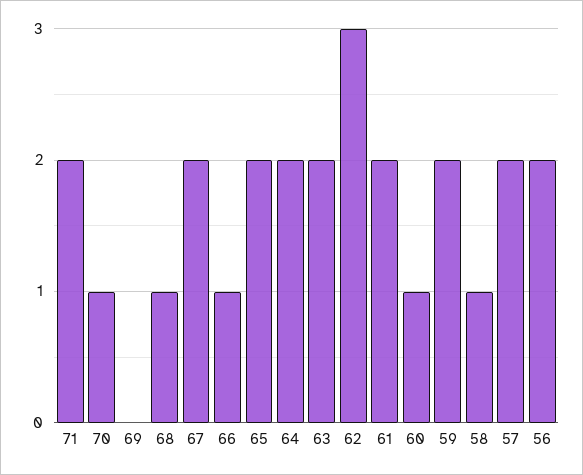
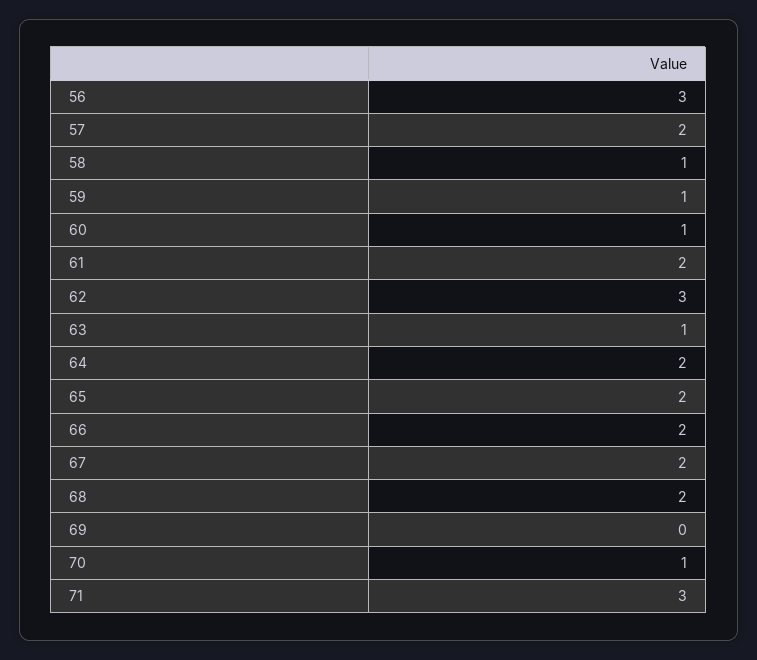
  {
-   "71": 2,
+   "71": 3,
    "70": 1,
    "69": 0,
-   "68": 1,
+   "68": 2,
    "67": 2,
-   "66": 1,
+   "66": 2,
    "65": 2,
    "64": 2,
-   "63": 2,
+   "63": 1,
    "62": 3,
    "61": 2,
    "60": 1,
-   "59": 2,
+   "59": 1,
    "58": 1,
    "57": 2,
-   "56": 2
+   "56": 3
  }

